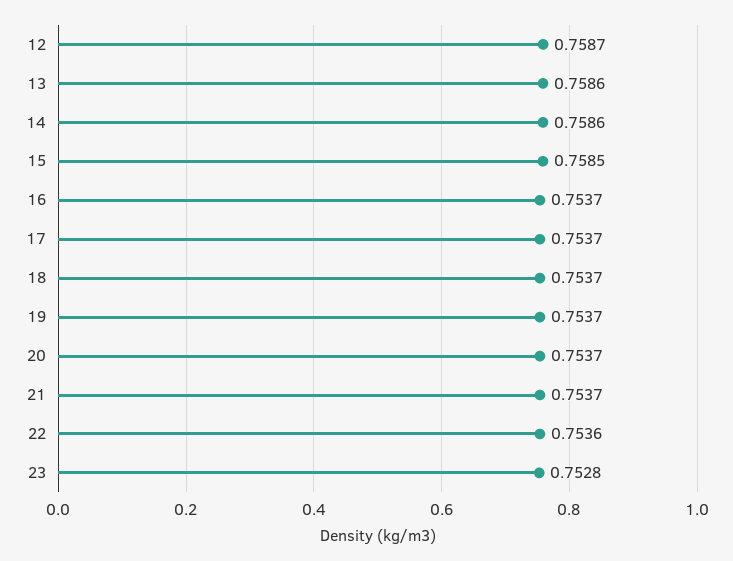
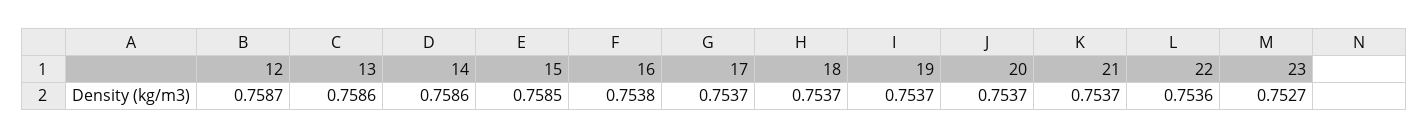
  {
    "12": 0.7587,
    "13": 0.7586,
    "14": 0.7586,
    "15": 0.7585,
-   "16": 0.7537,
+   "16": 0.7538,
    "17": 0.7537,
    "18": 0.7537,
    "19": 0.7537,
    "20": 0.7537,
    "21": 0.7537,
    "22": 0.7536,
-   "23": 0.7528
+   "23": 0.7527
  }

